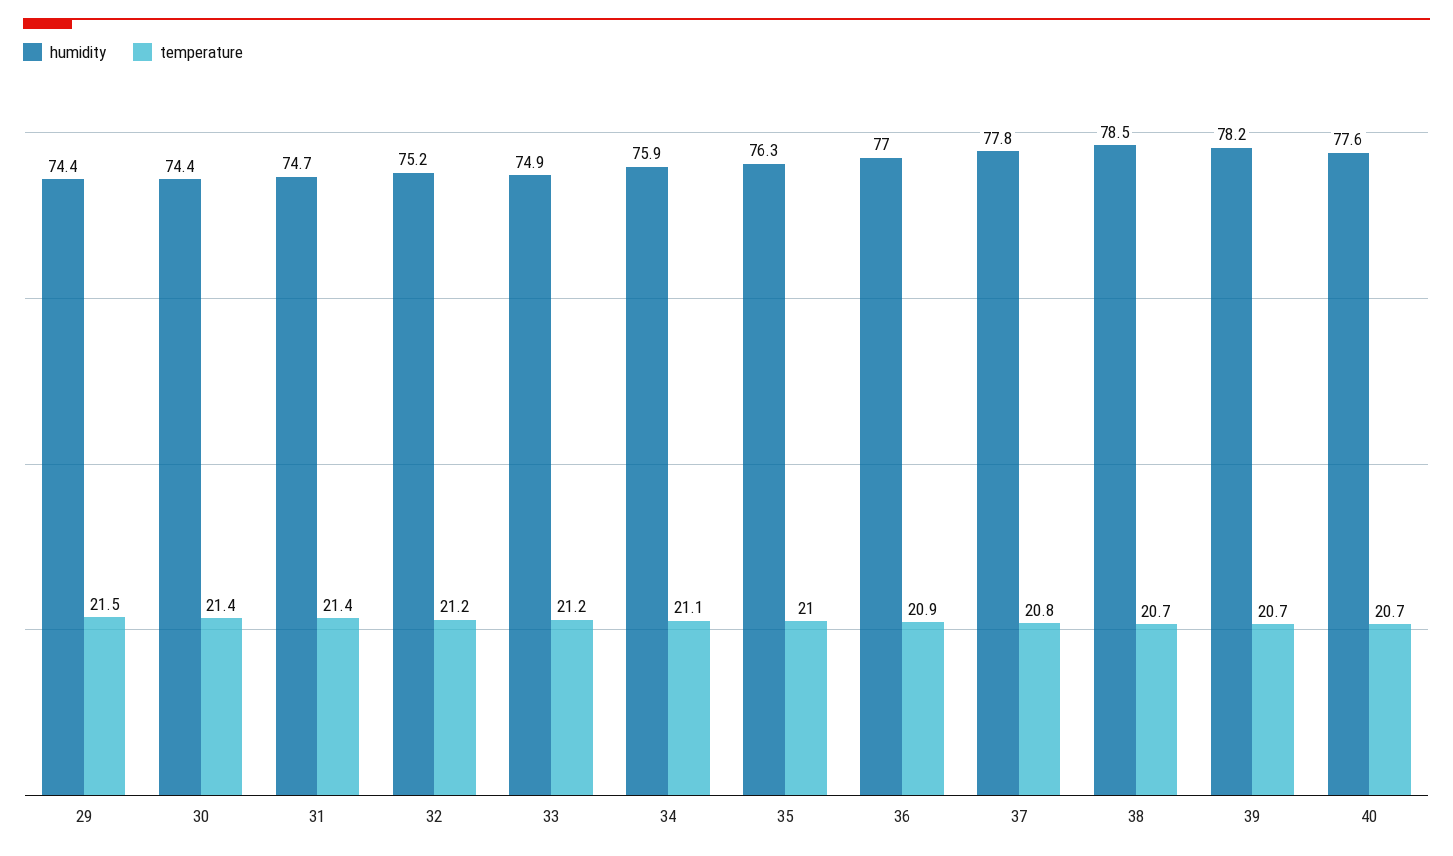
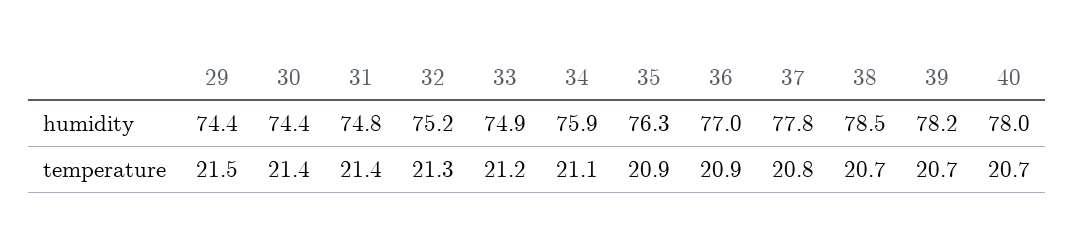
  {
    "humidity": {
      "29": 74.4,
      "30": 74.4,
-     "31": 74.7,
+     "31": 74.8,
      "32": 75.2,
      "33": 74.9,
      "34": 75.9,
      "35": 76.3,
      "36": 77,
      "37": 77.8,
      "38": 78.5,
      "39": 78.2,
-     "40": 77.6
+     "40": 78
    },
    "temperature": {
      "29": 21.5,
      "30": 21.4,
      "31": 21.4,
-     "32": 21.2,
+     "32": 21.3,
      "33": 21.2,
      "34": 21.1,
-     "35": 21,
+     "35": 20.9,
      "36": 20.9,
      "37": 20.8,
      "38": 20.7,
      "39": 20.7,
      "40": 20.7
    }
  }

